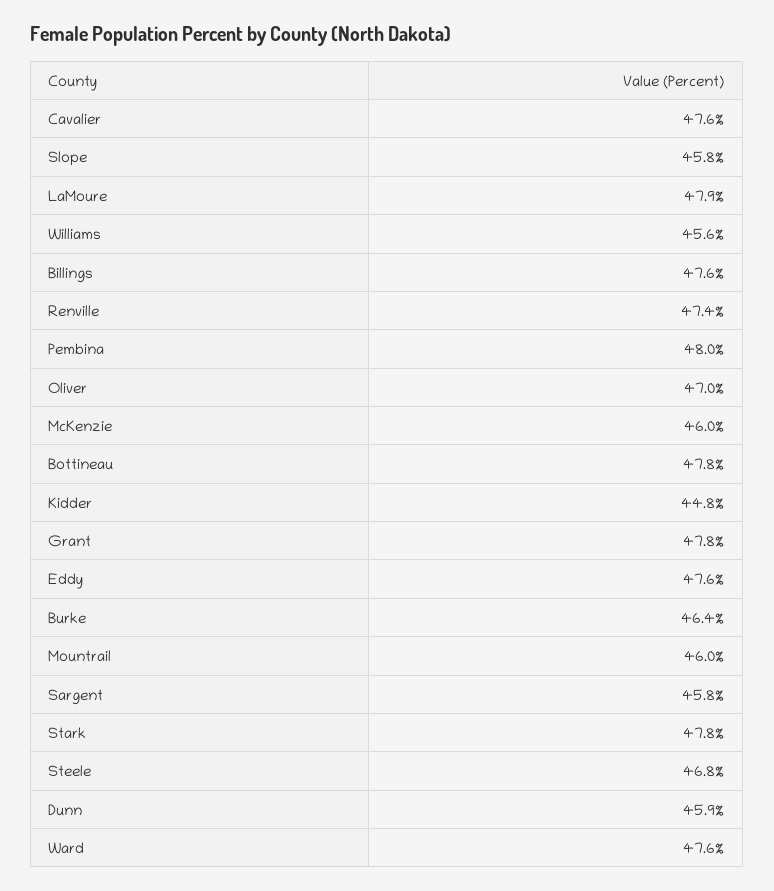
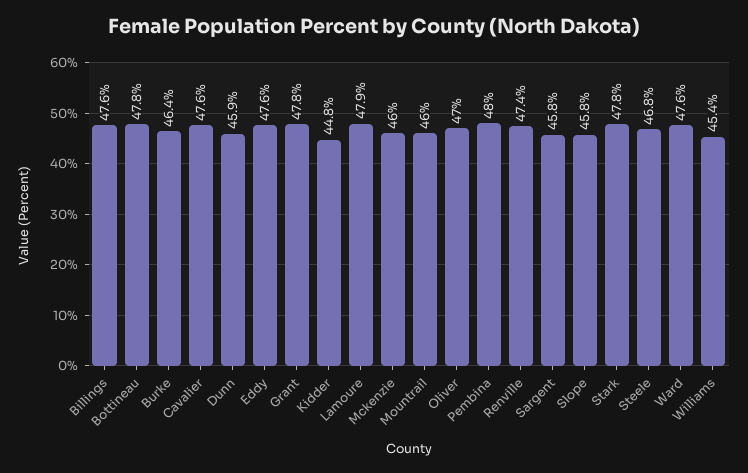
  {
    "Cavalier": 47.6,
    "Slope": 45.8,
    "LaMoure": 47.9,
-   "Williams": 45.6,
+   "Williams": 45.4,
    "Billings": 47.6,
    "Renville": 47.4,
    "Pembina": 48,
    "Oliver": 47,
    "McKenzie": 46,
    "Bottineau": 47.8,
    "Kidder": 44.8,
    "Grant": 47.8,
    "Eddy": 47.6,
    "Burke": 46.4,
    "Mountrail": 46,
    "Sargent": 45.8,
    "Stark": 47.8,
    "Steele": 46.8,
    "Dunn": 45.9,
    "Ward": 47.6
  }

